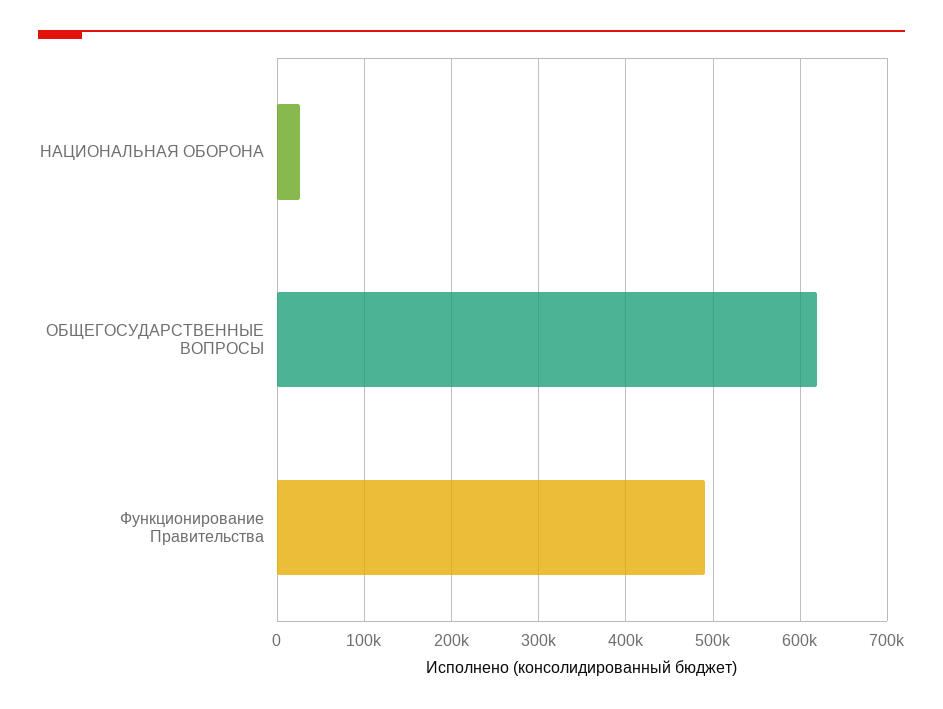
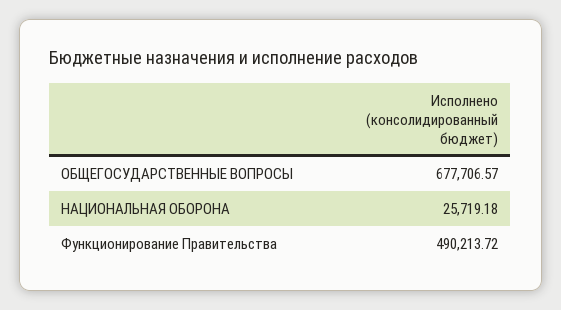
  {
    "НАЦИОНАЛЬНАЯ ОБОРОНА": 25719.18,
-   "ОБЩЕГОСУДАРСТВЕННЫЕ ВОПРОСЫ": 620000,
+   "ОБЩЕГОСУДАРСТВЕННЫЕ ВОПРОСЫ": 677706.57,
    "Функционирование Правительства": 490213.72
  }

